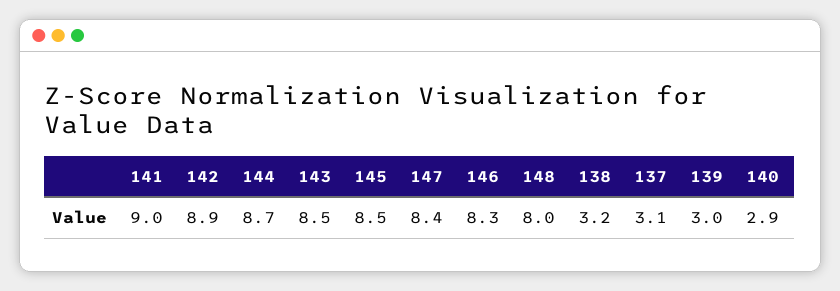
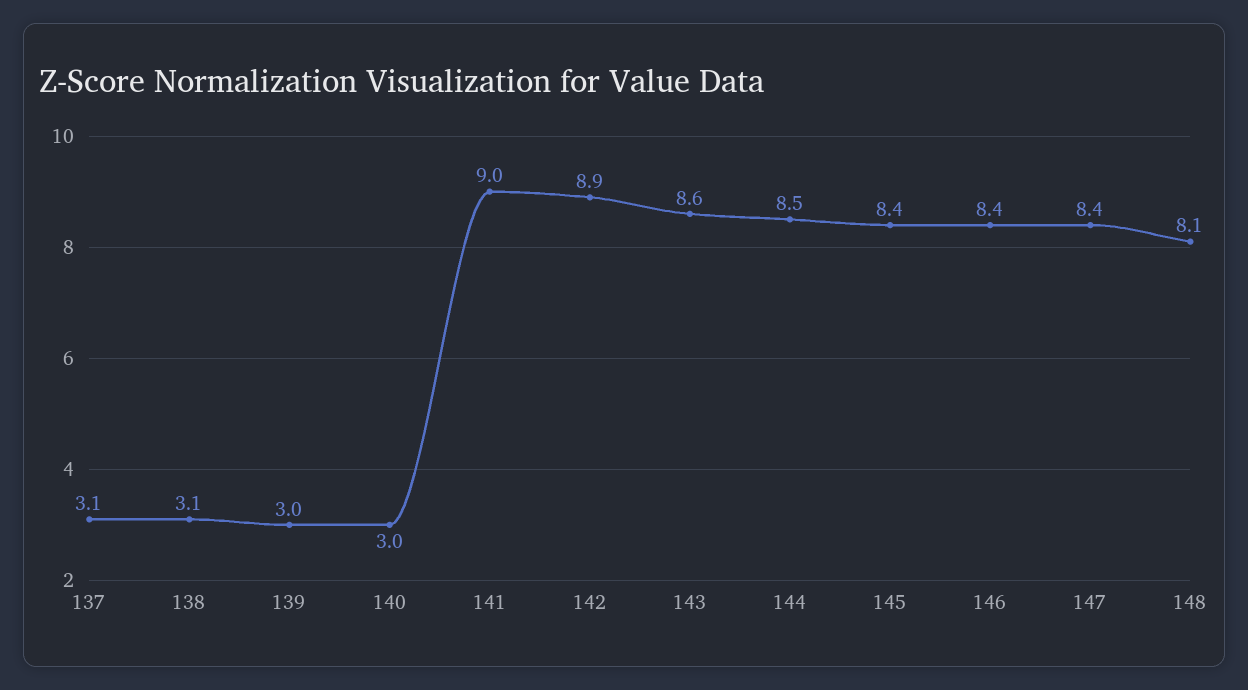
  {
    "141": 9,
    "142": 8.9,
-   "144": 8.7,
+   "144": 8.5,
-   "143": 8.5,
+   "143": 8.6,
-   "145": 8.5,
+   "145": 8.4,
    "147": 8.4,
-   "146": 8.3,
+   "146": 8.4,
-   "148": 8,
+   "148": 8.1,
-   "138": 3.2,
+   "138": 3.1,
    "137": 3.1,
    "139": 3,
-   "140": 2.9
+   "140": 3
  }

